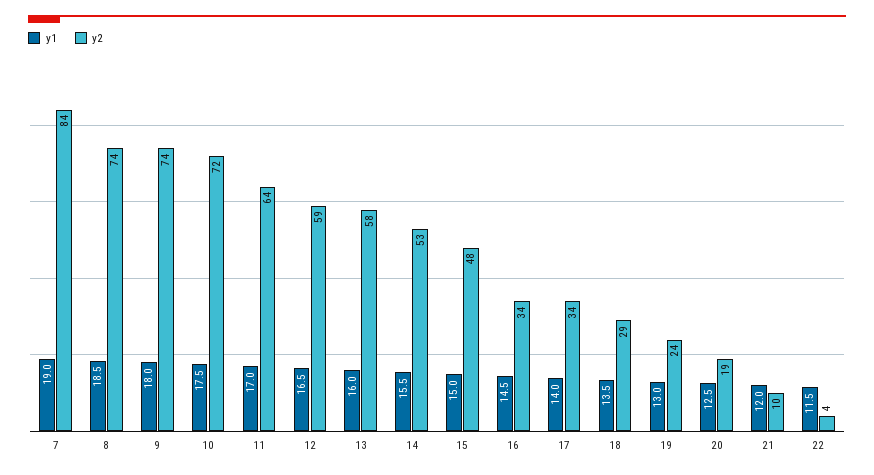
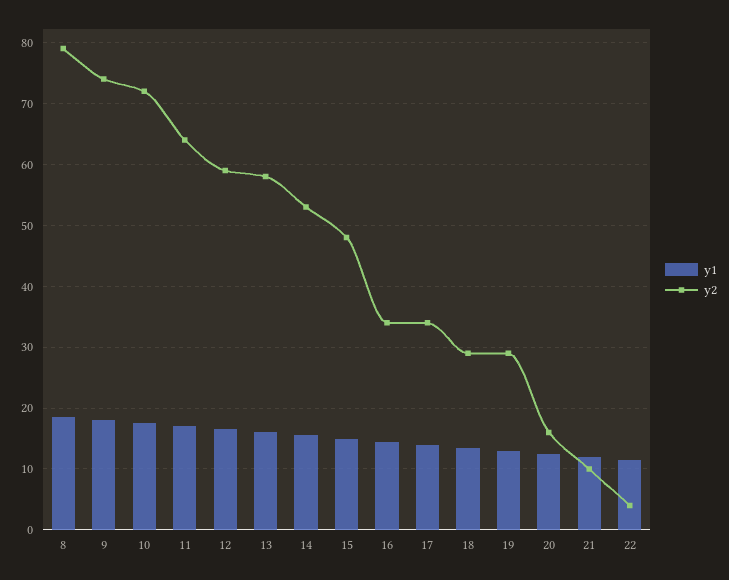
  {
    "y1": {
-     "7": 19,
      "8": 18.5,
      "9": 18,
      "10": 17.5,
      "11": 17,
      "12": 16.5,
      "13": 16,
      "14": 15.5,
      "15": 15,
      "16": 14.5,
      "17": 14,
      "18": 13.5,
      "19": 13,
      "20": 12.5,
      "21": 12,
      "22": 11.5
    },
    "y2": {
-     "7": 84,
-     "8": 74,
+     "8": 79,
      "9": 74,
      "10": 72,
      "11": 64,
      "12": 59,
      "13": 58,
      "14": 53,
      "15": 48,
      "16": 34,
      "17": 34,
      "18": 29,
-     "19": 24,
+     "19": 29,
-     "20": 19,
+     "20": 16,
      "21": 10,
      "22": 4
    }
  }

